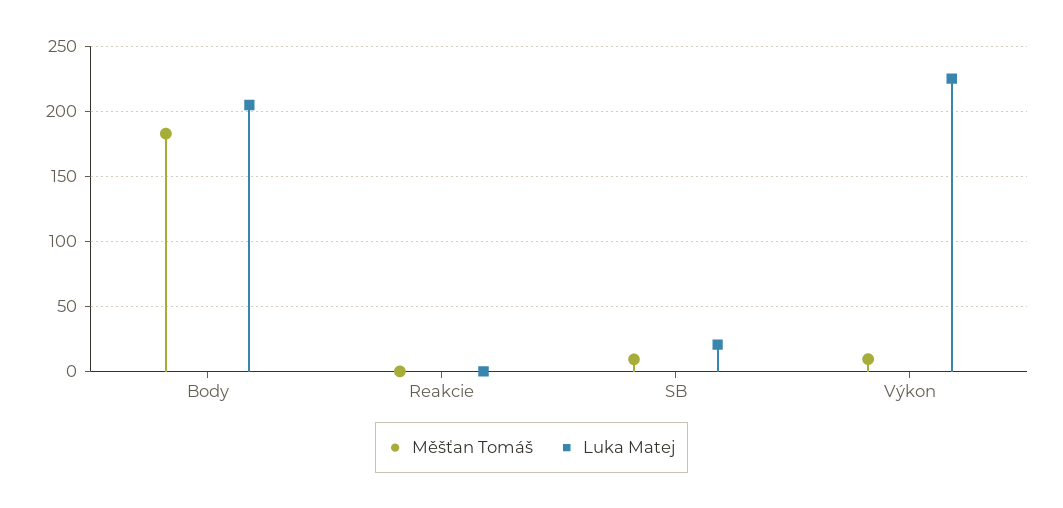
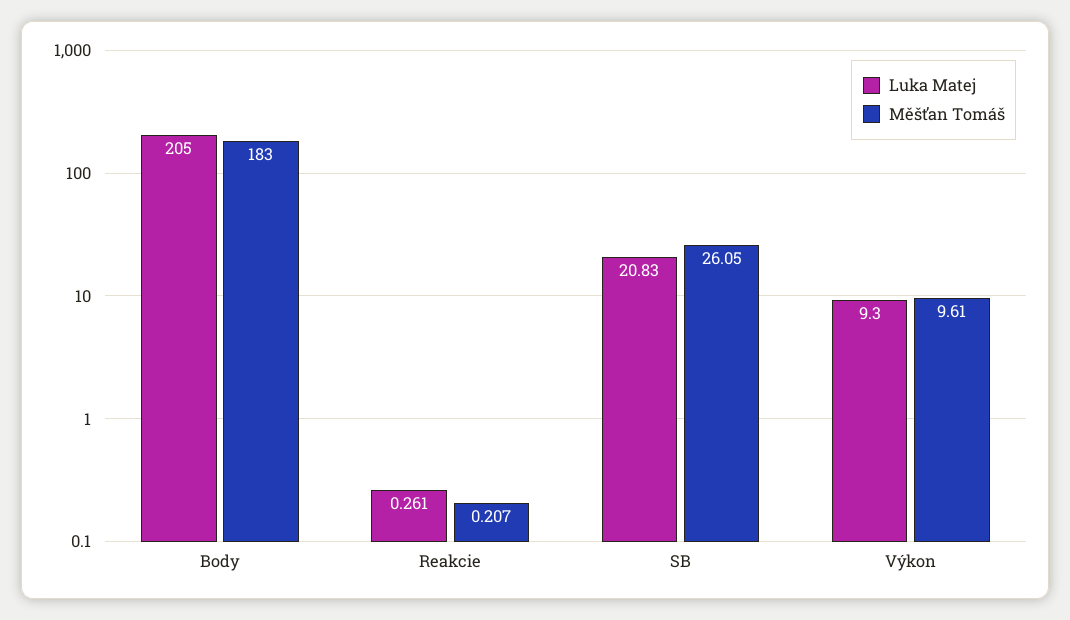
  {
    "Měšťan Tomáš": {
      "Body": 183,
      "Reakcie": 0.207,
-     "SB": 10,
+     "SB": 26.05,
      "Výkon": 9.61
    },
    "Luka Matej": {
      "Body": 205,
      "Reakcie": 0.261,
      "SB": 20.83,
-     "Výkon": 225
+     "Výkon": 9.3
    }
  }

